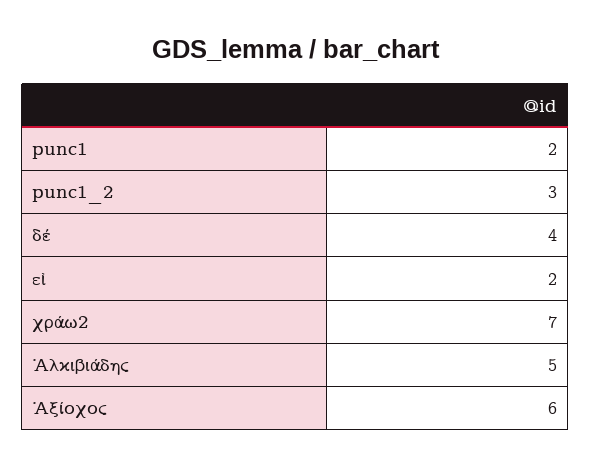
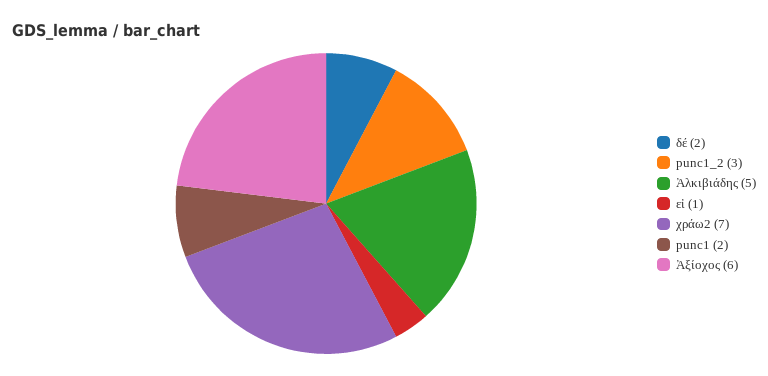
  {
    "punc1": 2,
    "punc1_2": 3,
-   "δέ": 4,
+   "δέ": 2,
-   "εἰ": 2,
+   "εἰ": 1,
    "χράω2": 7,
    "Ἀλκιβιάδης": 5,
    "Ἀξίοχος": 6
  }

